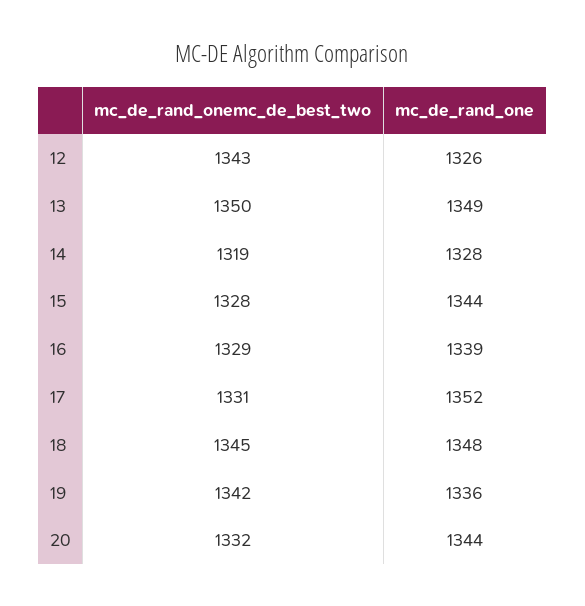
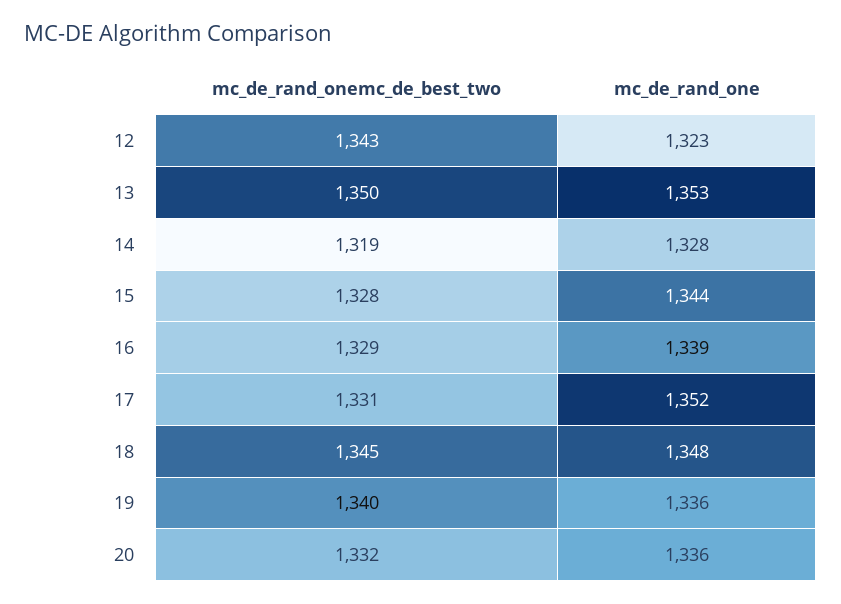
  {
    "mc_de_rand_onemc_de_best_two": {
      "12": 1343,
      "13": 1350,
      "14": 1319,
      "15": 1328,
      "16": 1329,
      "17": 1331,
      "18": 1345,
-     "19": 1342,
+     "19": 1340,
      "20": 1332
    },
    "mc_de_rand_one": {
-     "12": 1326,
+     "12": 1323,
-     "13": 1349,
+     "13": 1353,
      "14": 1328,
      "15": 1344,
      "16": 1339,
      "17": 1352,
      "18": 1348,
      "19": 1336,
-     "20": 1344
+     "20": 1336
    }
  }

